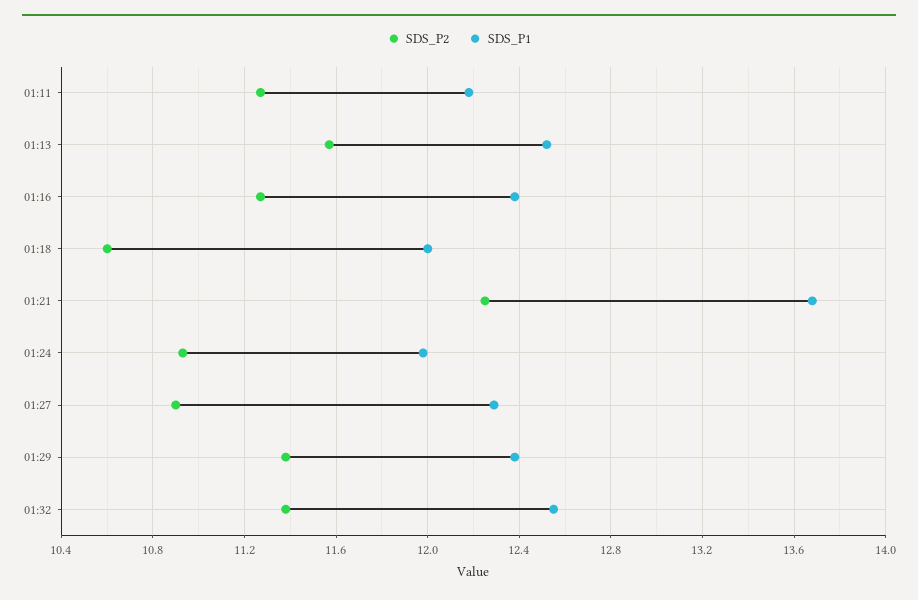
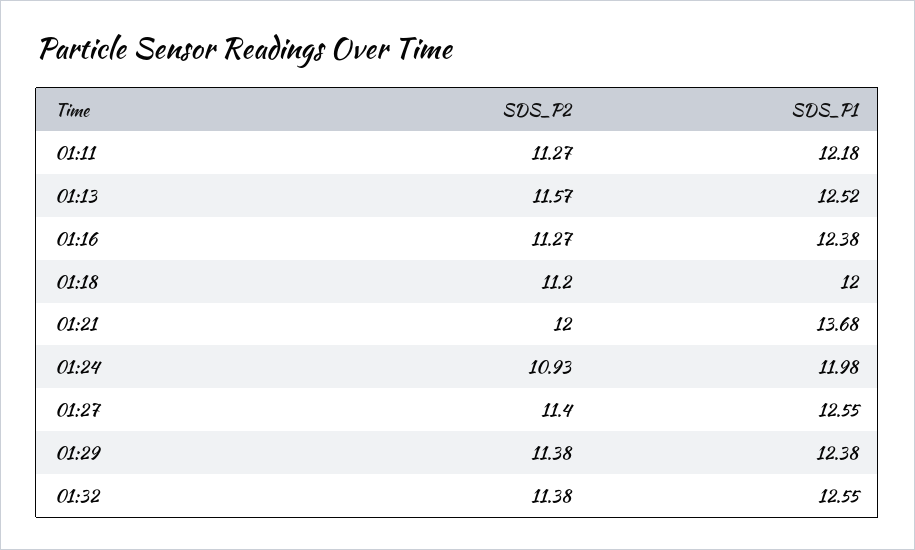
  {
    "SDS_P2": {
      "01:11": 11.27,
      "01:13": 11.57,
      "01:16": 11.27,
-     "01:18": 10.6,
+     "01:18": 11.2,
-     "01:21": 12.25,
+     "01:21": 12,
      "01:24": 10.93,
-     "01:27": 10.9,
+     "01:27": 11.4,
      "01:29": 11.38,
      "01:32": 11.38
    },
    "SDS_P1": {
      "01:11": 12.18,
      "01:13": 12.52,
      "01:16": 12.38,
      "01:18": 12,
      "01:21": 13.68,
      "01:24": 11.98,
-     "01:27": 12.3,
+     "01:27": 12.55,
      "01:29": 12.38,
      "01:32": 12.55
    }
  }

